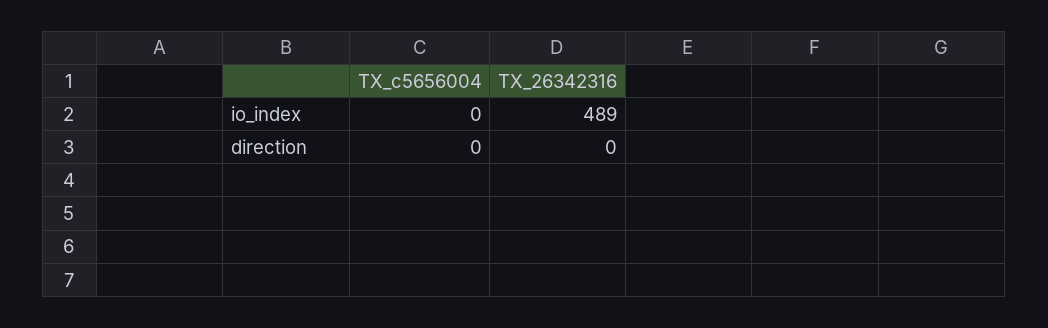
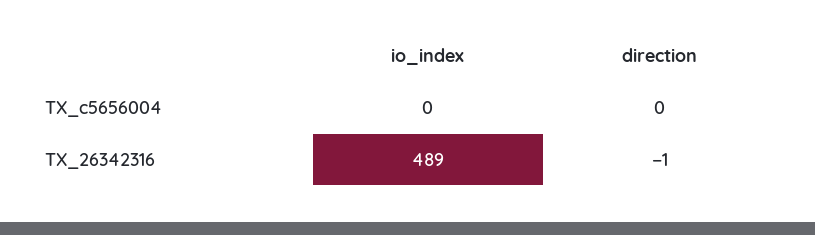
  {
    "TX_c5656004": {
      "io_index": 0,
      "direction": 0
    },
    "TX_26342316": {
      "io_index": 489,
-     "direction": 0
+     "direction": -1
    }
  }

